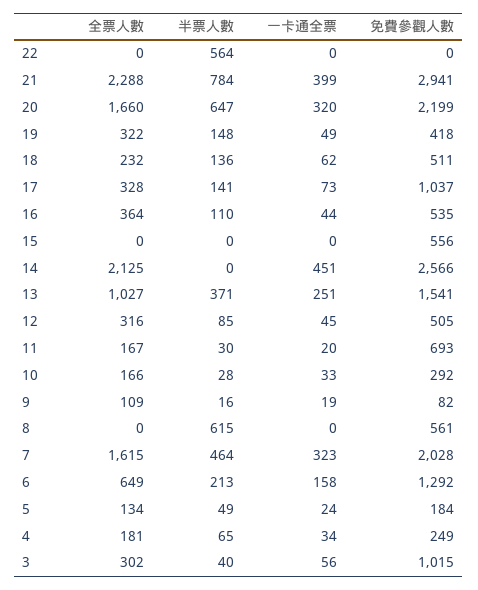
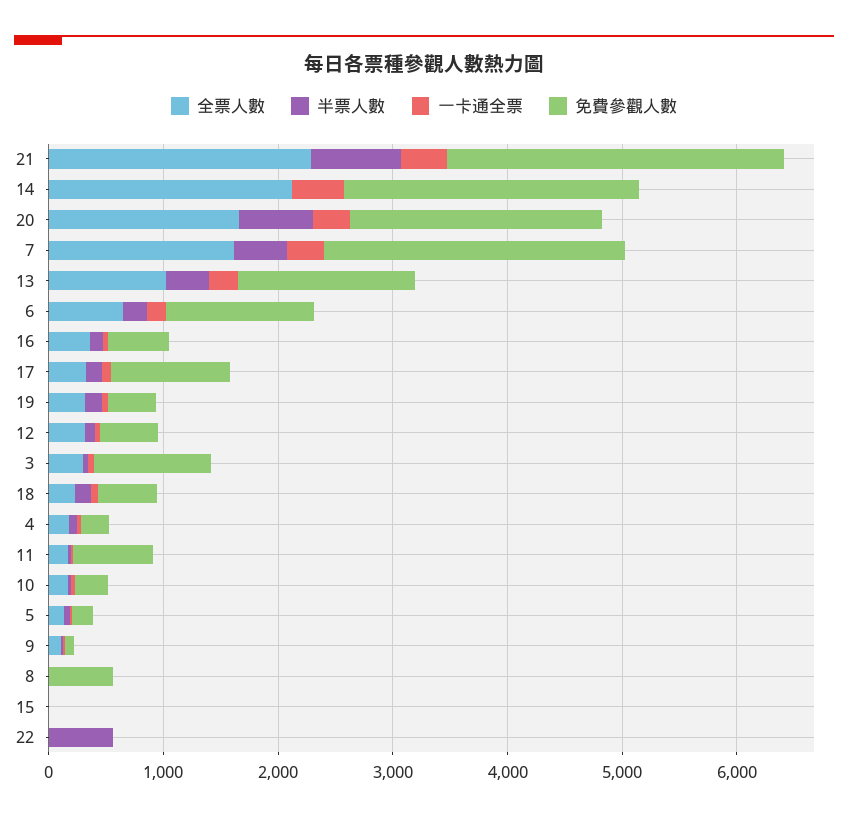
  {
    "全票人數": {
      "22": 0,
      "21": 2288,
      "20": 1660,
      "19": 322,
      "18": 232,
      "17": 328,
      "16": 364,
      "15": 0,
      "14": 2125,
      "13": 1027,
      "12": 316,
      "11": 167,
      "10": 166,
      "9": 109,
      "8": 0,
      "7": 1615,
      "6": 649,
      "5": 134,
      "4": 181,
      "3": 302
    },
    "半票人數": {
      "22": 564,
      "21": 784,
      "20": 647,
      "19": 148,
      "18": 136,
      "17": 141,
      "16": 110,
      "15": 0,
      "14": 0,
      "13": 371,
      "12": 85,
      "11": 30,
      "10": 28,
      "9": 16,
-     "8": 615,
+     "8": 0,
      "7": 464,
      "6": 213,
      "5": 49,
      "4": 65,
      "3": 40
    },
    "一卡通全票": {
      "22": 0,
      "21": 399,
      "20": 320,
      "19": 49,
      "18": 62,
      "17": 73,
      "16": 44,
      "15": 0,
      "14": 451,
      "13": 251,
      "12": 45,
      "11": 20,
      "10": 33,
      "9": 19,
      "8": 0,
      "7": 323,
      "6": 158,
      "5": 24,
      "4": 34,
      "3": 56
    },
    "免費參觀人數": {
      "22": 0,
      "21": 2941,
      "20": 2199,
      "19": 418,
      "18": 511,
      "17": 1037,
      "16": 535,
-     "15": 556,
+     "15": 0,
      "14": 2566,
      "13": 1541,
      "12": 505,
      "11": 693,
      "10": 292,
      "9": 82,
      "8": 561,
-     "7": 2028,
+     "7": 2600,
      "6": 1292,
      "5": 184,
      "4": 249,
      "3": 1015
    }
  }

